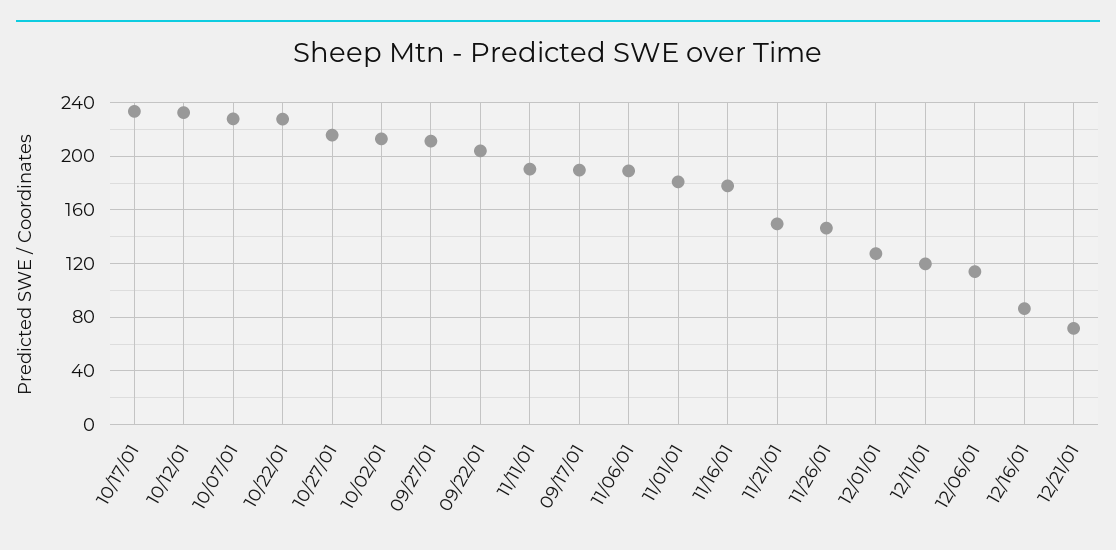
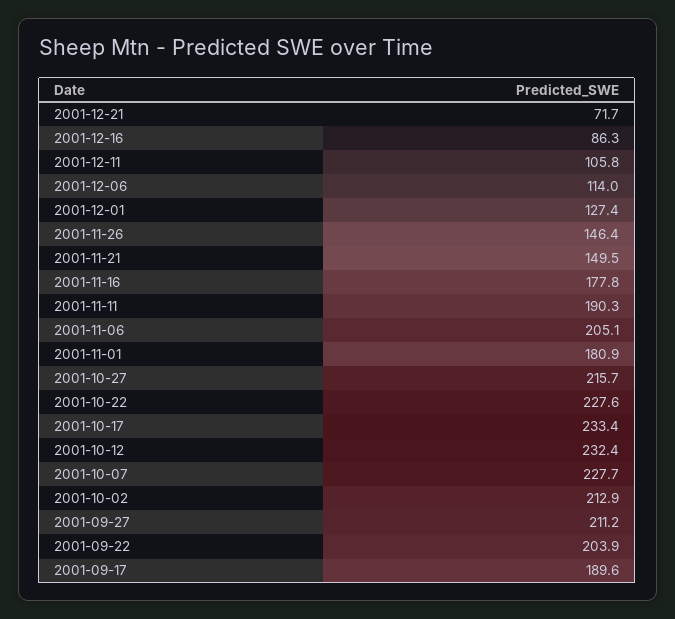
  {
    "10/17/01": 233.4,
    "10/12/01": 232.4,
    "10/07/01": 227.7,
    "10/22/01": 227.6,
    "10/27/01": 215.7,
    "10/02/01": 212.9,
    "09/27/01": 211.2,
    "09/22/01": 203.9,
    "11/11/01": 190.3,
    "09/17/01": 189.6,
-   "11/06/01": 190,
+   "11/06/01": 205.1,
    "11/01/01": 180.9,
    "11/16/01": 177.8,
    "11/21/01": 149.5,
    "11/26/01": 146.4,
    "12/01/01": 127.4,
-   "12/11/01": 120,
+   "12/11/01": 105.8,
    "12/06/01": 114,
    "12/16/01": 86.3,
    "12/21/01": 71.7
  }

